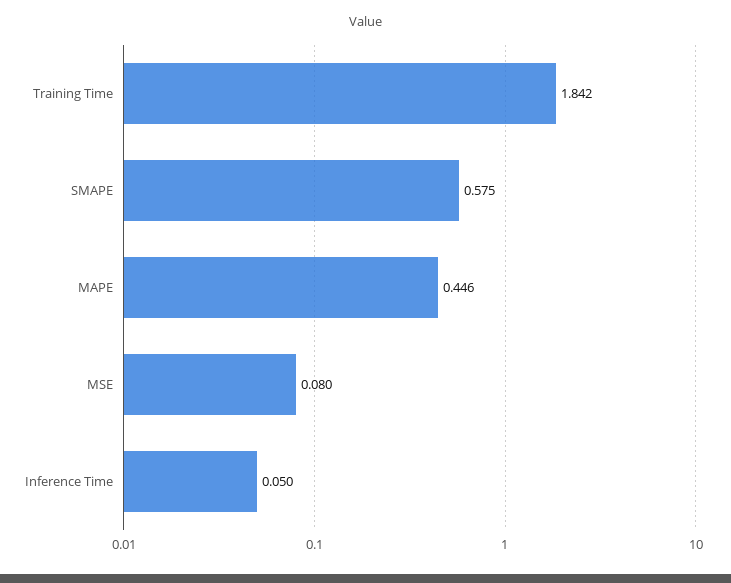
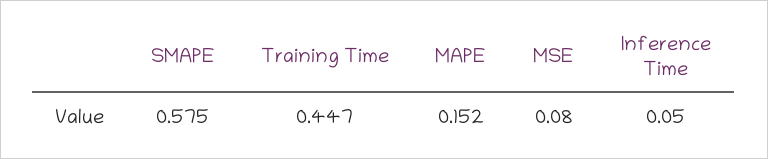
  {
-   "Training Time": 1.842,
+   "Training Time": 0.447,
    "SMAPE": 0.575,
-   "MAPE": 0.446,
+   "MAPE": 0.152,
    "MSE": 0.08,
    "Inference Time": 0.05
  }

